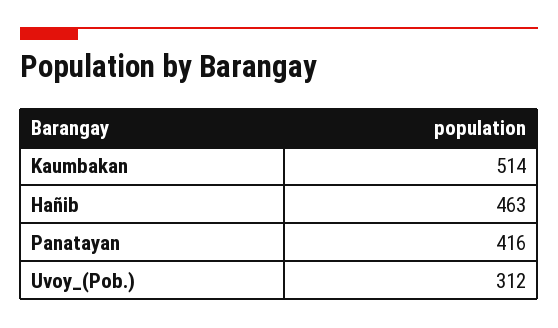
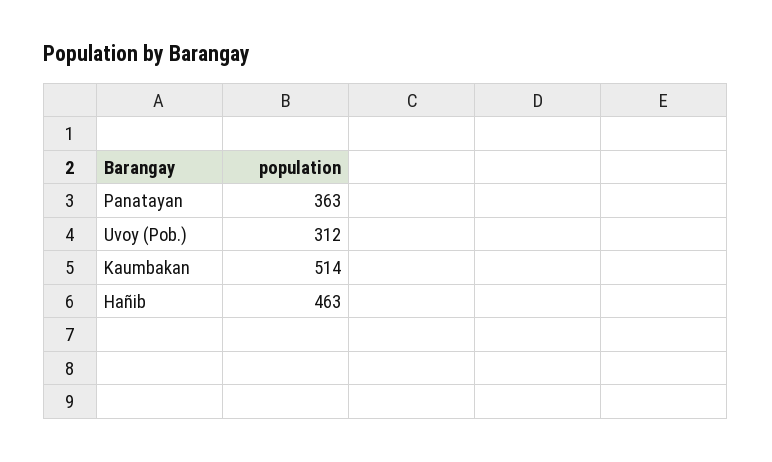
  {
    "Kaumbakan": 514,
    "Hañib": 463,
-   "Panatayan": 416,
+   "Panatayan": 363,
    "Uvoy_(Pob.)": 312
  }

